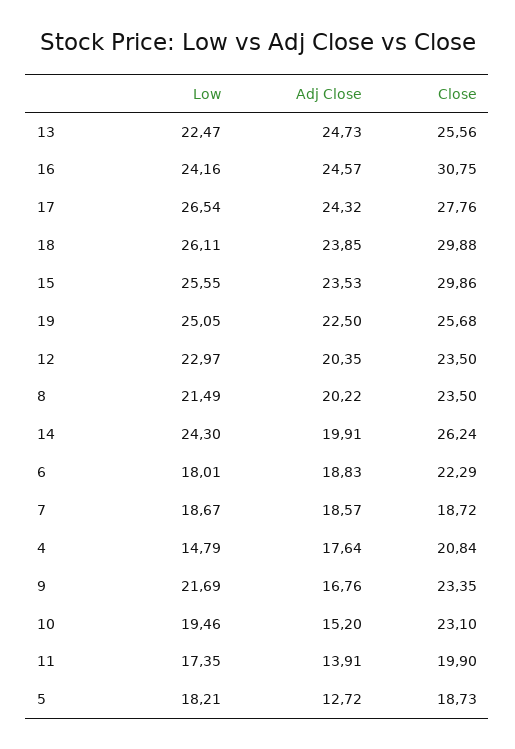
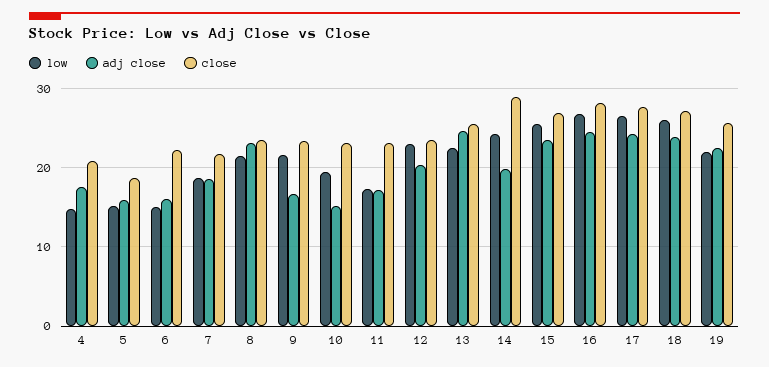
  {
    "Low": {
      "13": 22.47,
-     "16": 24.16,
+     "16": 27,
      "17": 26.54,
      "18": 26.11,
      "15": 25.55,
-     "19": 25.05,
+     "19": 22,
      "12": 22.97,
      "8": 21.49,
      "14": 24.3,
-     "6": 18.01,
+     "6": 15,
      "7": 18.67,
      "4": 14.79,
      "9": 21.69,
      "10": 19.46,
      "11": 17.35,
-     "5": 18.21
+     "5": 15
    },
    "Adj Close": {
      "13": 24.73,
      "16": 24.57,
      "17": 24.32,
      "18": 23.85,
      "15": 23.53,
      "19": 22.5,
      "12": 20.35,
-     "8": 20.22,
+     "8": 23,
      "14": 19.91,
-     "6": 18.83,
+     "6": 16,
      "7": 18.57,
      "4": 17.64,
      "9": 16.76,
      "10": 15.2,
-     "11": 13.91,
+     "11": 17,
-     "5": 12.72
+     "5": 16
    },
    "Close": {
      "13": 25.56,
-     "16": 30.75,
+     "16": 28,
      "17": 27.76,
-     "18": 29.88,
+     "18": 27,
-     "15": 29.86,
+     "15": 27,
      "19": 25.68,
      "12": 23.5,
      "8": 23.5,
-     "14": 26.24,
+     "14": 29,
      "6": 22.29,
-     "7": 18.72,
+     "7": 22,
      "4": 20.84,
      "9": 23.35,
      "10": 23.1,
-     "11": 19.9,
+     "11": 23,
      "5": 18.73
    }
  }

